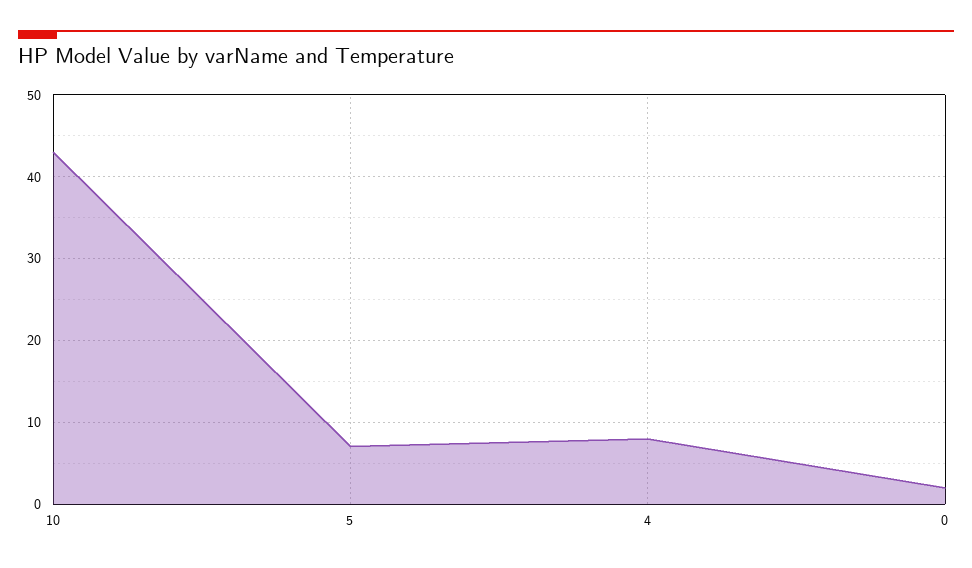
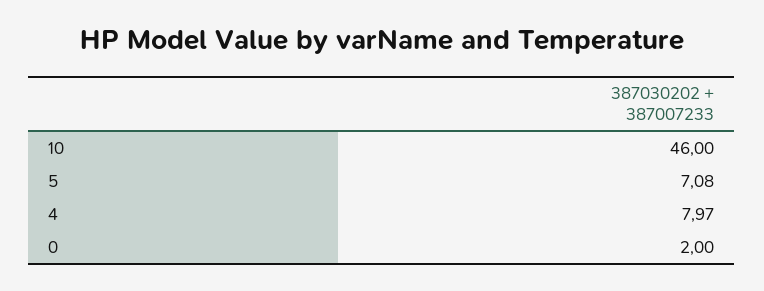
  {
-   "10": 43,
+   "10": 46,
    "5": 7.08,
    "4": 7.97,
    "0": 2
  }

